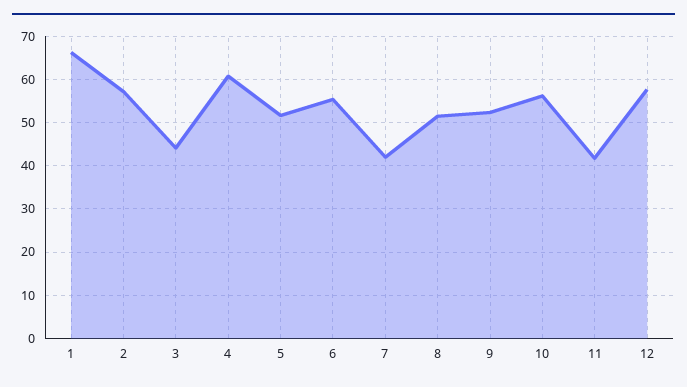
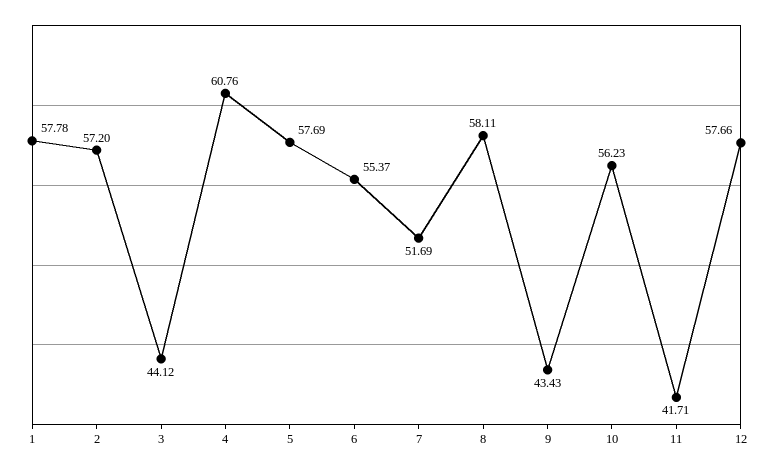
  {
-   "1": 66,
+   "1": 57.78,
    "2": 57.2,
    "3": 44.12,
    "4": 60.76,
-   "5": 52,
+   "5": 57.69,
    "6": 55.37,
-   "7": 42,
+   "7": 51.69,
-   "8": 52,
+   "8": 58.11,
-   "9": 52,
+   "9": 43.43,
    "10": 56.23,
    "11": 41.71,
    "12": 57.66
  }

